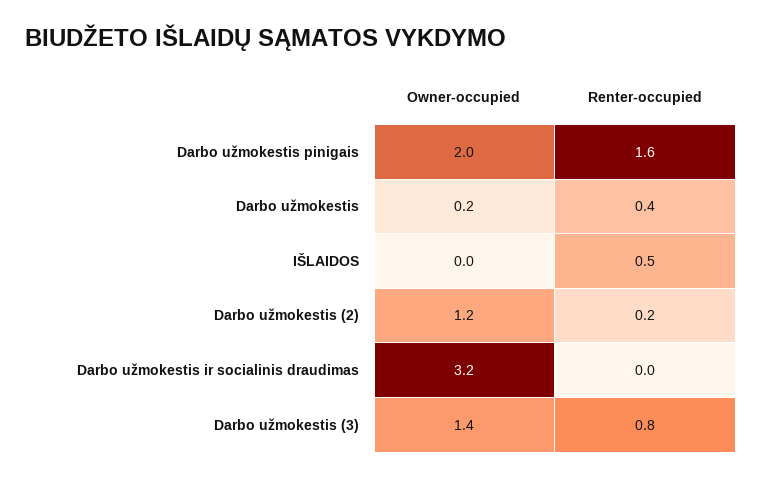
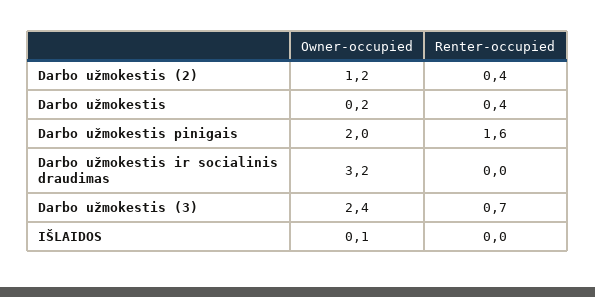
  {
    "Owner-occupied": {
      "Darbo užmokestis pinigais": 2,
      "Darbo užmokestis": 0.2,
-     "IŠLAIDOS": 0,
+     "IŠLAIDOS": 0.1,
      "Darbo užmokestis (2)": 1.2,
      "Darbo užmokestis ir socialinis draudimas": 3.2,
-     "Darbo užmokestis (3)": 1.4
+     "Darbo užmokestis (3)": 2.4
    },
    "Renter-occupied": {
      "Darbo užmokestis pinigais": 1.6,
      "Darbo užmokestis": 0.4,
-     "IŠLAIDOS": 0.5,
+     "IŠLAIDOS": 0,
-     "Darbo užmokestis (2)": 0.2,
+     "Darbo užmokestis (2)": 0.4,
      "Darbo užmokestis ir socialinis draudimas": 0,
-     "Darbo užmokestis (3)": 0.8
+     "Darbo užmokestis (3)": 0.7
    }
  }

